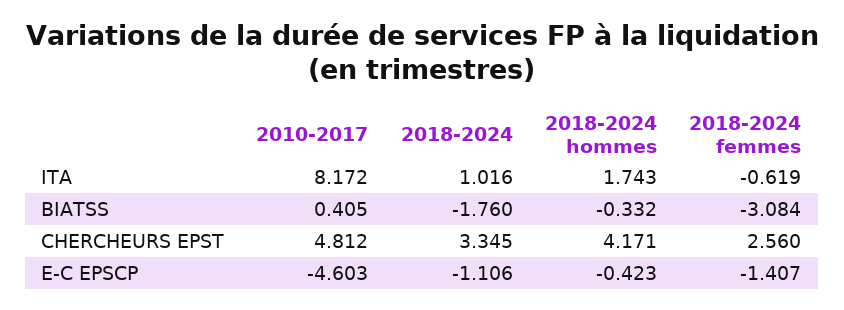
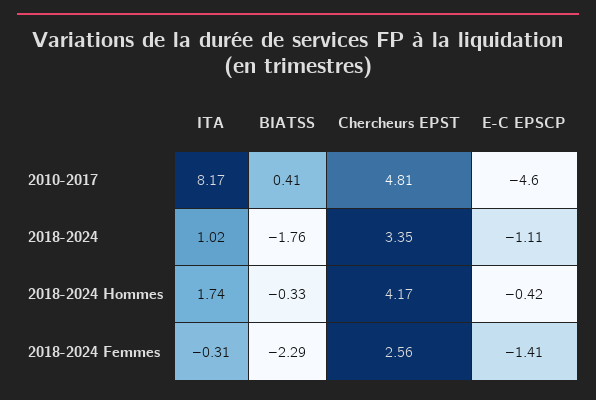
  {
    "2010-2017": {
      "ITA": 8.172,
      "BIATSS": 0.405,
      "CHERCHEURS EPST": 4.812,
      "E-C EPSCP": -4.603
    },
    "2018-2024": {
      "ITA": 1.016,
      "BIATSS": -1.76,
      "CHERCHEURS EPST": 3.345,
      "E-C EPSCP": -1.106
    },
    "2018-2024 hommes": {
      "ITA": 1.743,
      "BIATSS": -0.332,
      "CHERCHEURS EPST": 4.171,
      "E-C EPSCP": -0.423
    },
    "2018-2024 femmes": {
-     "ITA": -0.619,
+     "ITA": -0.31,
-     "BIATSS": -3.084,
+     "BIATSS": -2.29,
      "CHERCHEURS EPST": 2.56,
      "E-C EPSCP": -1.407
    }
  }

